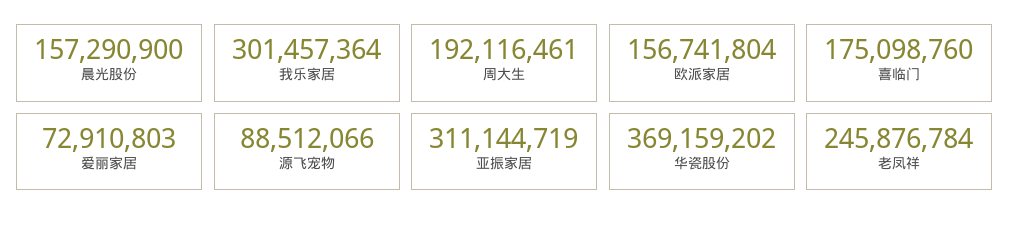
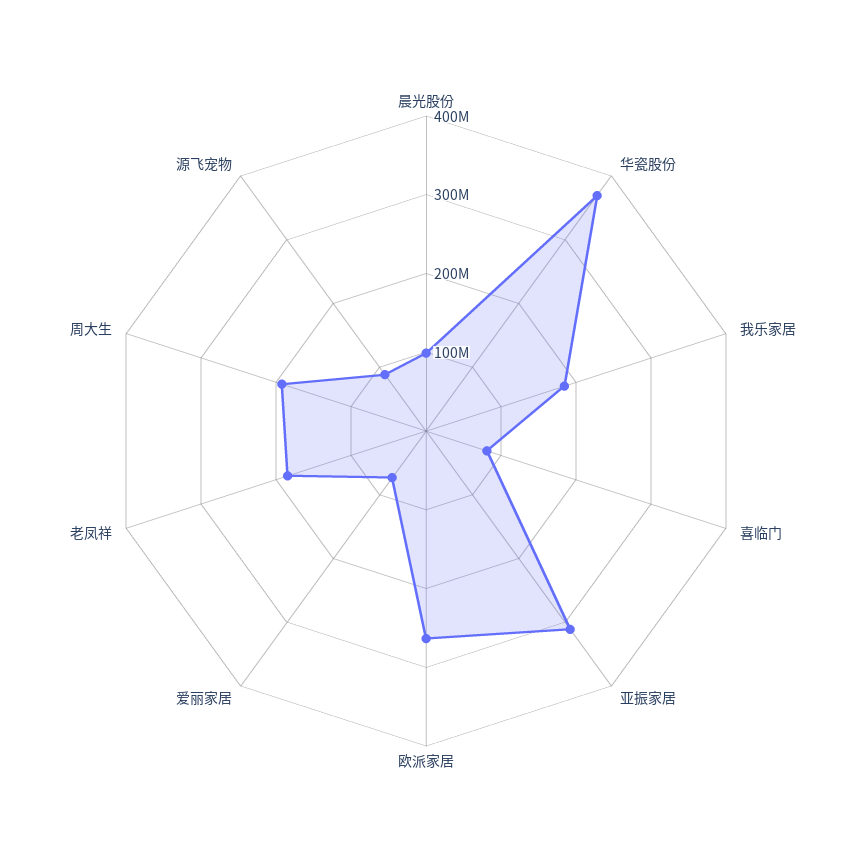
  {
-   "晨光股份": 157290900,
+   "晨光股份": 100000000,
-   "我乐家居": 301457364,
+   "我乐家居": 180000000,
    "周大生": 192116461,
-   "欧派家居": 156741804,
+   "欧派家居": 260000000,
-   "喜临门": 175098760,
+   "喜临门": 80000000,
    "爱丽家居": 72910803,
    "源飞宠物": 88512066,
    "亚振家居": 311144719,
    "华瓷股份": 369159202,
-   "老凤祥": 245876784
+   "老凤祥": 180000000
  }

